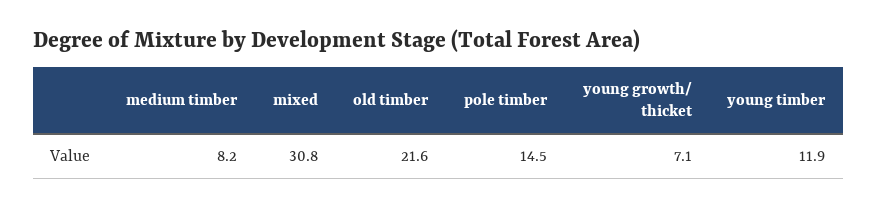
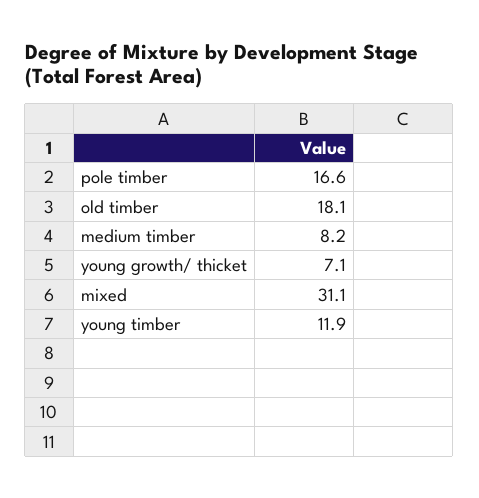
  {
    "medium timber": 8.2,
-   "mixed": 30.8,
+   "mixed": 31.1,
-   "old timber": 21.6,
+   "old timber": 18.1,
-   "pole timber": 14.5,
+   "pole timber": 16.6,
    "young growth/ thicket": 7.1,
    "young timber": 11.9
  }

